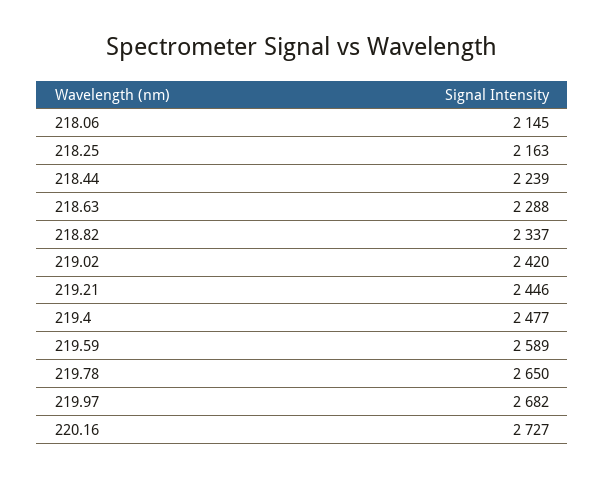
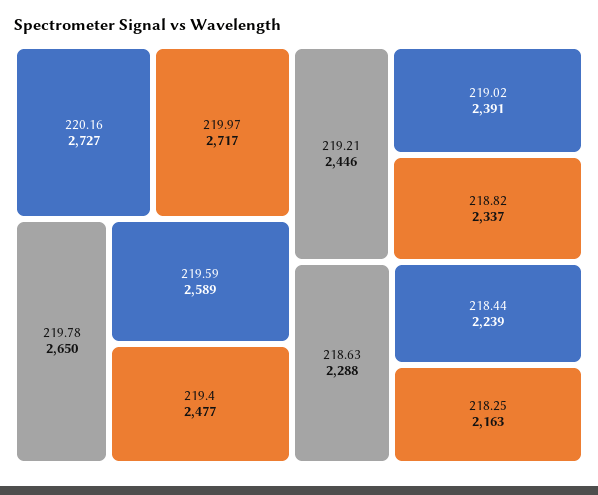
  {
-   "218.06": 2145,
    "218.25": 2163,
    "218.44": 2239,
    "218.63": 2288,
    "218.82": 2337,
-   "219.02": 2420,
+   "219.02": 2391,
    "219.21": 2446,
    "219.4": 2477,
    "219.59": 2589,
    "219.78": 2650,
-   "219.97": 2682,
+   "219.97": 2717,
    "220.16": 2727
  }

